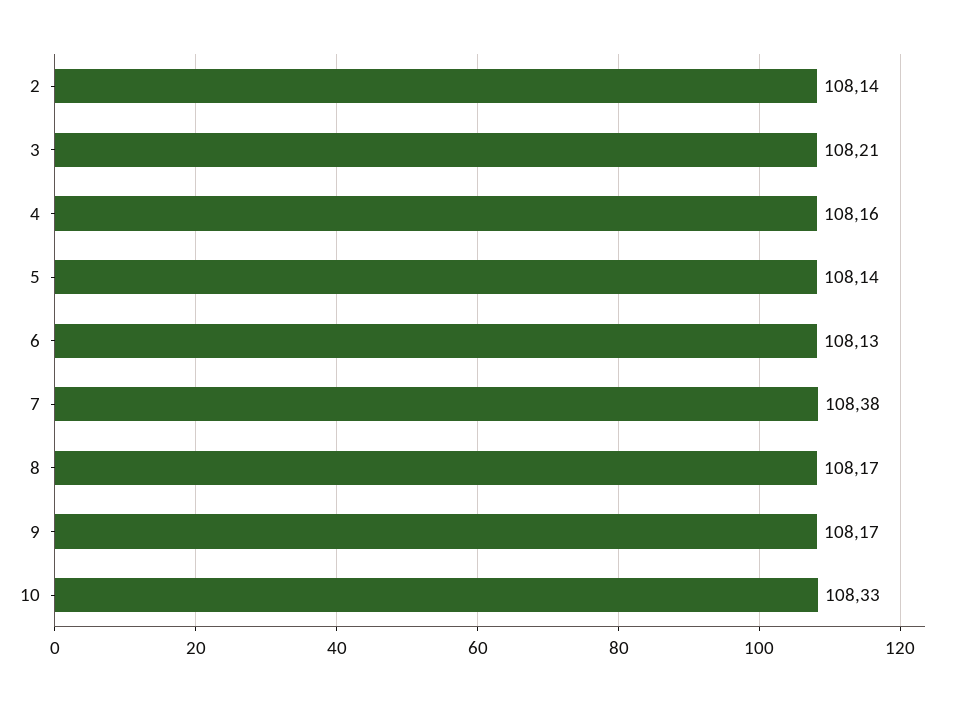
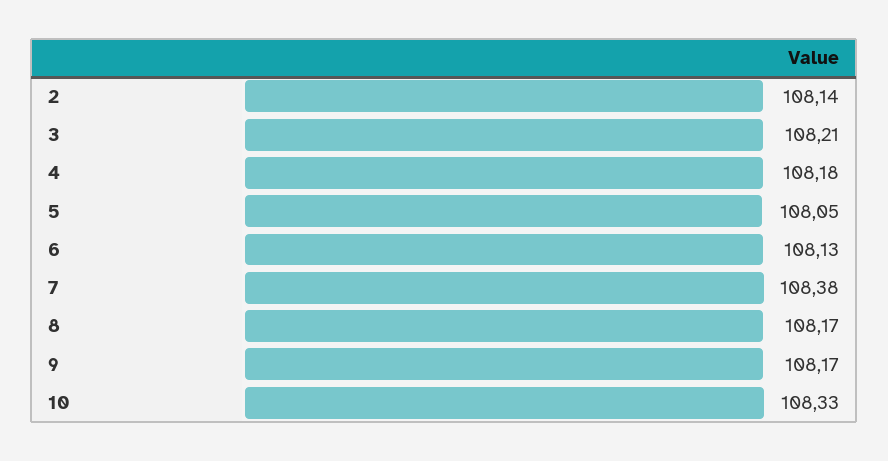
  {
    "2": 108.14,
    "3": 108.21,
-   "4": 108.16,
+   "4": 108.18,
-   "5": 108.14,
+   "5": 108.05,
    "6": 108.13,
    "7": 108.38,
    "8": 108.17,
    "9": 108.17,
    "10": 108.33
  }

